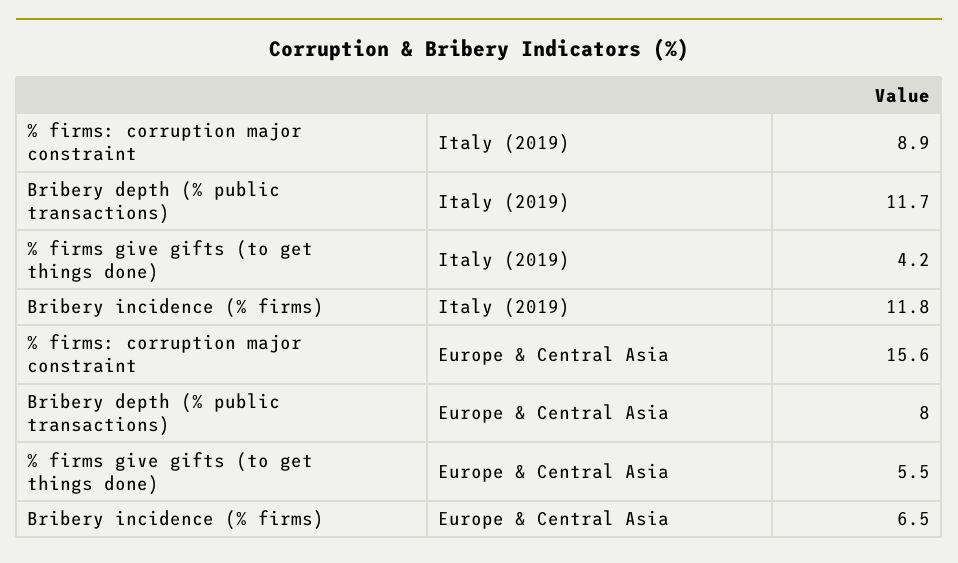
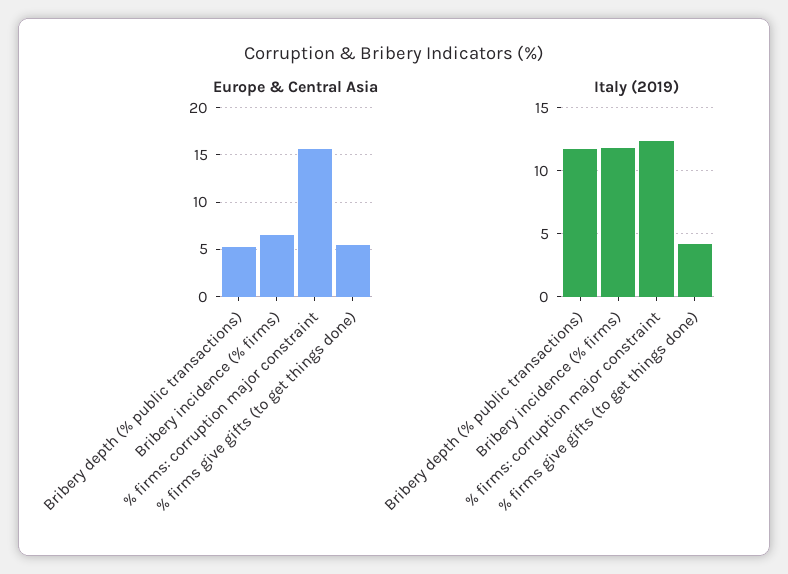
  {
    "Italy (2019)": {
-     "% firms: corruption major constraint": 8.9,
+     "% firms: corruption major constraint": 12.5,
      "Bribery depth (% public transactions)": 11.7,
      "% firms give gifts (to get things done)": 4.2,
      "Bribery incidence (% firms)": 11.8
    },
    "Europe & Central Asia": {
      "% firms: corruption major constraint": 15.6,
-     "Bribery depth (% public transactions)": 8,
+     "Bribery depth (% public transactions)": 5,
      "% firms give gifts (to get things done)": 5.5,
      "Bribery incidence (% firms)": 6.5
    }
  }

